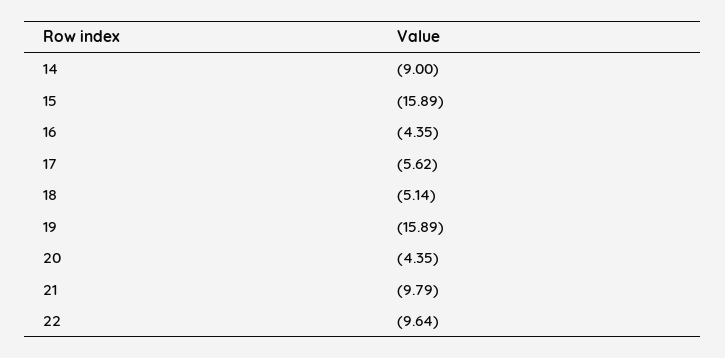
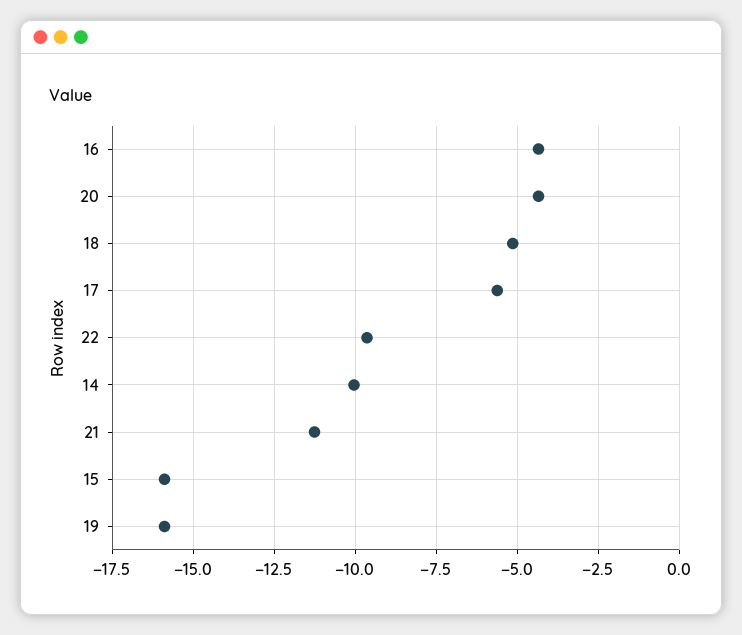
  {
-   "14": -9,
+   "14": -10,
    "15": -15.89,
    "16": -4.35,
    "17": -5.62,
    "18": -5.14,
    "19": -15.89,
    "20": -4.35,
-   "21": -9.79,
+   "21": -11.25,
    "22": -9.64
  }

